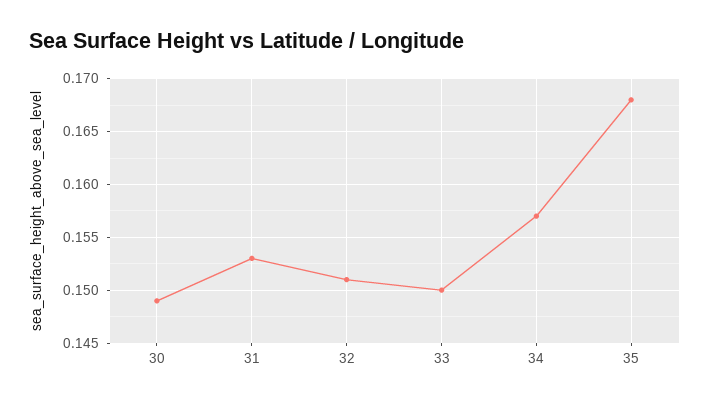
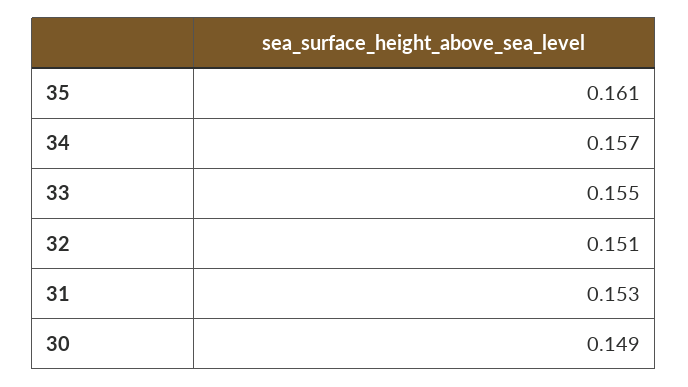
  {
    "30": 0.149,
    "31": 0.153,
    "32": 0.151,
-   "33": 0.15,
+   "33": 0.155,
    "34": 0.157,
-   "35": 0.168
+   "35": 0.161
  }

